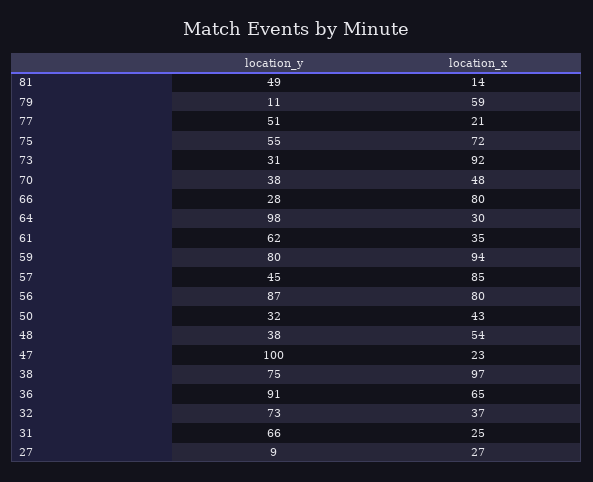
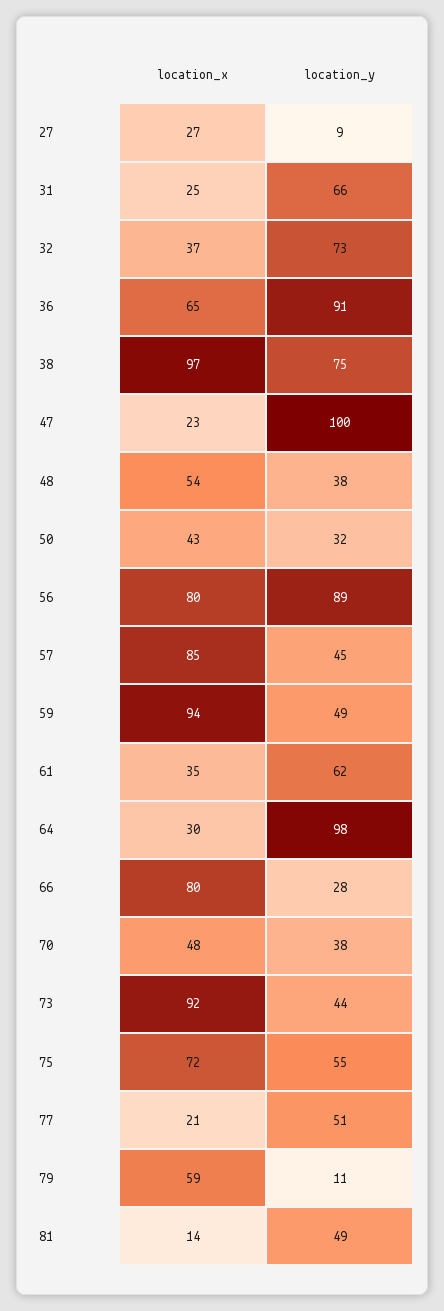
  {
    "location_y": {
      "81": 49,
      "79": 11,
      "77": 51,
      "75": 55,
-     "73": 31,
+     "73": 44,
      "70": 38,
      "66": 28,
      "64": 98,
      "61": 62,
-     "59": 80,
+     "59": 49,
      "57": 45,
-     "56": 87,
+     "56": 89,
      "50": 32,
      "48": 38,
      "47": 100,
      "38": 75,
      "36": 91,
      "32": 73,
      "31": 66,
      "27": 9
    },
    "location_x": {
      "81": 14,
      "79": 59,
      "77": 21,
      "75": 72,
      "73": 92,
      "70": 48,
      "66": 80,
      "64": 30,
      "61": 35,
      "59": 94,
      "57": 85,
      "56": 80,
      "50": 43,
      "48": 54,
      "47": 23,
      "38": 97,
      "36": 65,
      "32": 37,
      "31": 25,
      "27": 27
    }
  }

